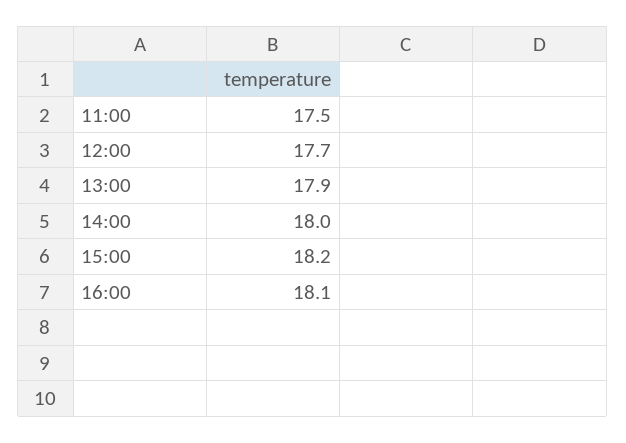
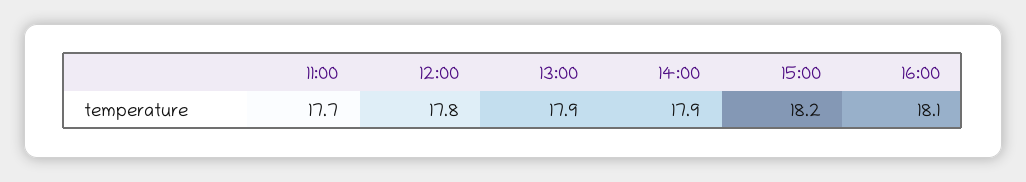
  {
-   "11:00": 17.5,
+   "11:00": 17.7,
-   "12:00": 17.7,
+   "12:00": 17.8,
    "13:00": 17.9,
-   "14:00": 18,
+   "14:00": 17.9,
    "15:00": 18.2,
    "16:00": 18.1
  }

